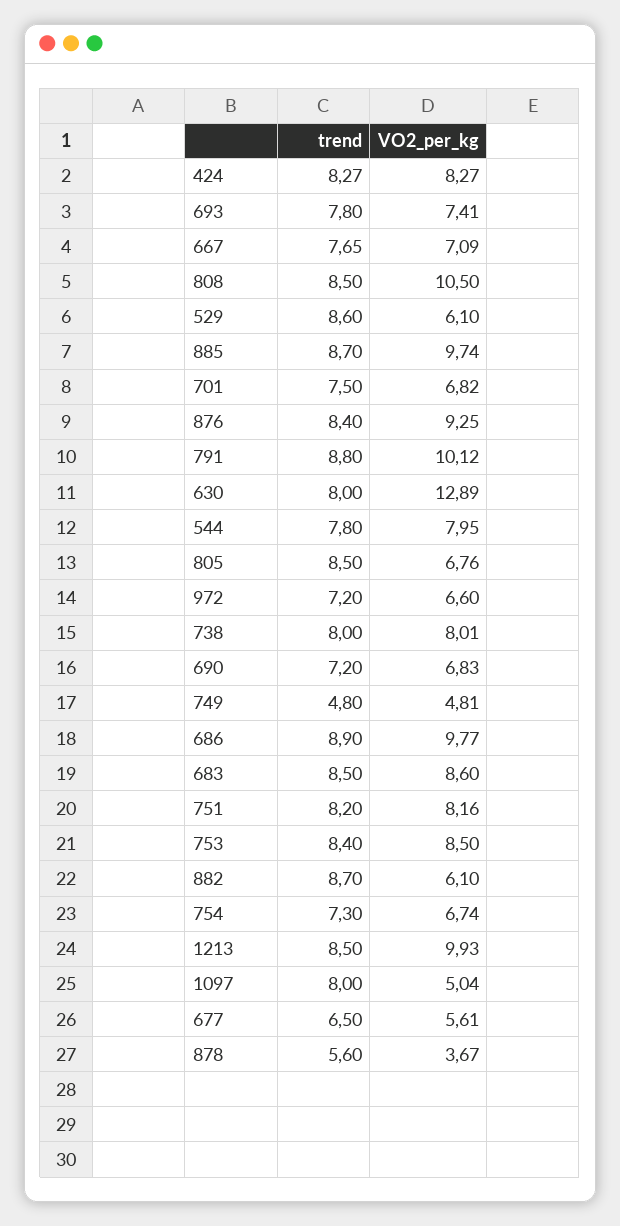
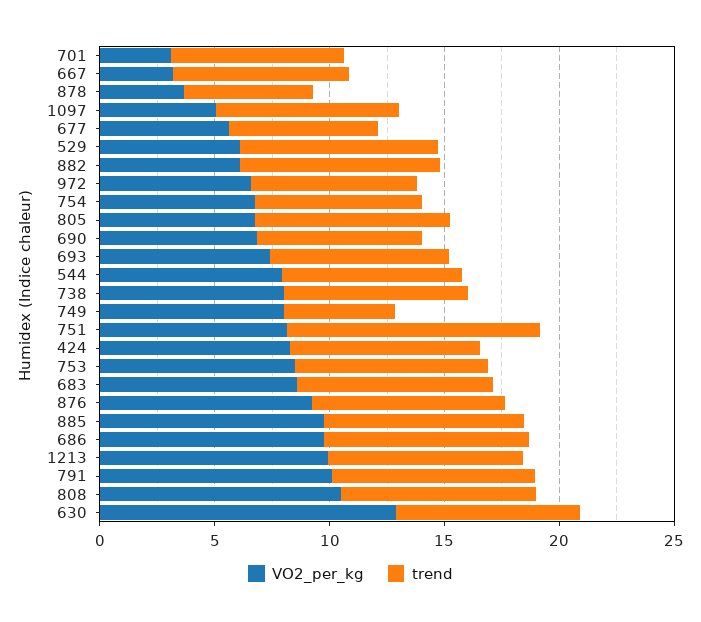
  {
    "trend": {
      "424": 8.27,
      "693": 7.8,
      "667": 7.65,
      "808": 8.5,
      "529": 8.6,
      "885": 8.7,
      "701": 7.5,
      "876": 8.4,
      "791": 8.8,
      "630": 8,
      "544": 7.8,
      "805": 8.5,
      "972": 7.2,
      "738": 8,
      "690": 7.2,
      "749": 4.8,
      "686": 8.9,
      "683": 8.5,
-     "751": 8.2,
+     "751": 11,
      "753": 8.4,
      "882": 8.7,
      "754": 7.3,
      "1213": 8.5,
      "1097": 8,
      "677": 6.5,
      "878": 5.6
    },
    "VO2_per_kg": {
      "424": 8.27,
      "693": 7.41,
-     "667": 7.09,
+     "667": 3,
      "808": 10.5,
      "529": 6.1,
      "885": 9.74,
-     "701": 6.82,
+     "701": 3,
      "876": 9.25,
      "791": 10.12,
      "630": 12.89,
      "544": 7.95,
      "805": 6.76,
      "972": 6.6,
      "738": 8.01,
      "690": 6.83,
-     "749": 4.81,
+     "749": 8,
      "686": 9.77,
      "683": 8.6,
      "751": 8.16,
      "753": 8.5,
      "882": 6.1,
      "754": 6.74,
      "1213": 9.93,
      "1097": 5.04,
      "677": 5.61,
      "878": 3.67
    }
  }

